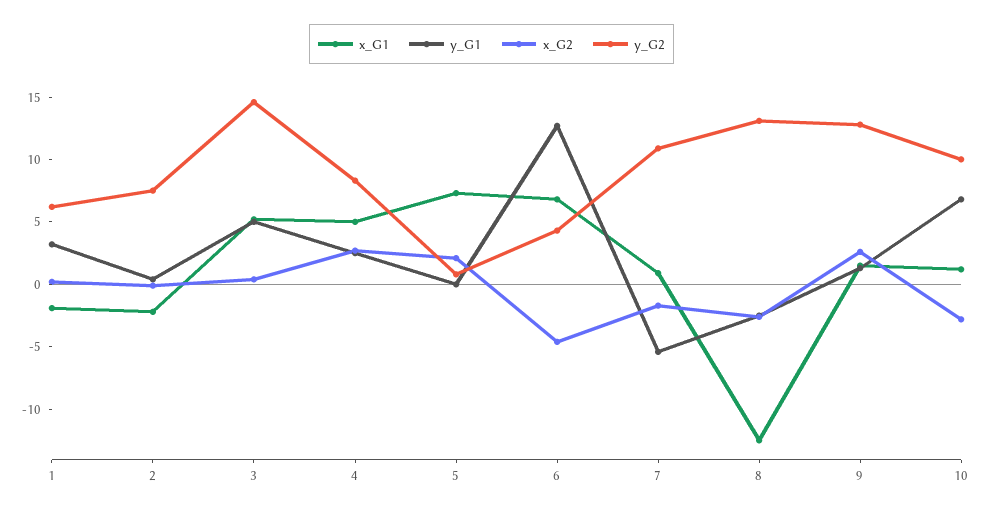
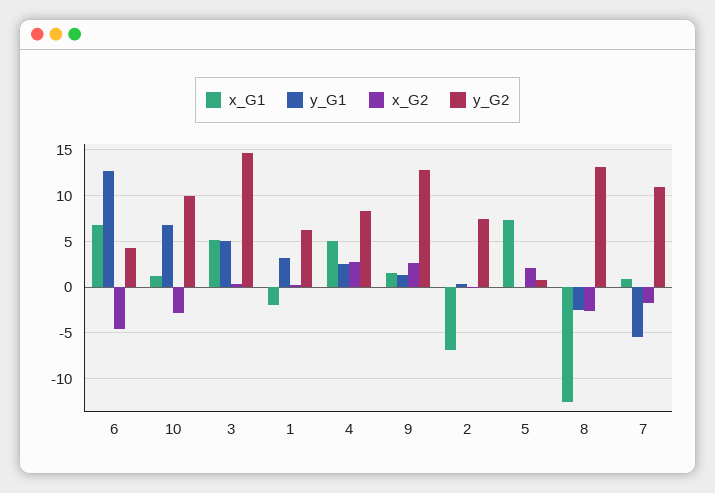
  {
    "x_G1": {
      "1": -2,
-     "2": -2,
+     "2": -7,
      "3": 5,
      "4": 5,
      "5": 7,
      "6": 7,
      "7": 1,
      "8": -13,
      "9": 2,
      "10": 1
    },
    "y_G1": {
      "1": 3,
      "2": 0,
      "3": 5,
      "4": 3,
      "5": 0,
      "6": 13,
      "7": -5,
      "8": -3,
      "9": 1,
      "10": 7
    },
    "x_G2": {
      "1": 0,
      "2": 0,
      "3": 0,
      "4": 3,
      "5": 2,
      "6": -5,
      "7": -2,
      "8": -3,
      "9": 3,
      "10": -3
    },
    "y_G2": {
      "1": 6,
      "2": 8,
      "3": 15,
      "4": 8,
      "5": 1,
      "6": 4,
      "7": 11,
      "8": 13,
      "9": 13,
      "10": 10
    }
  }

